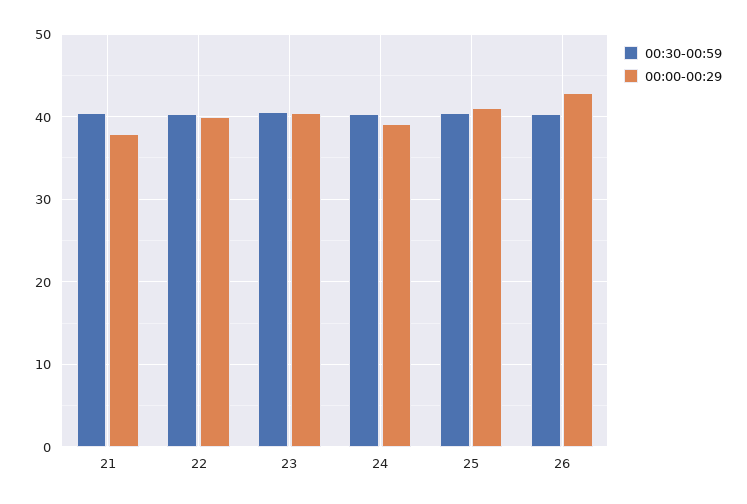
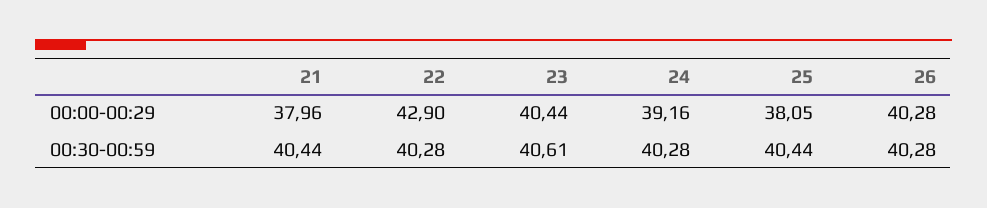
  {
    "00:30-00:59": {
      "21": 40.44,
      "22": 40.28,
      "23": 40.61,
      "24": 40.28,
      "25": 40.44,
      "26": 40.28
    },
    "00:00-00:29": {
      "21": 37.96,
-     "22": 40,
+     "22": 42.9,
      "23": 40.44,
      "24": 39.16,
-     "25": 41,
+     "25": 38.05,
-     "26": 43
+     "26": 40.28
    }
  }

